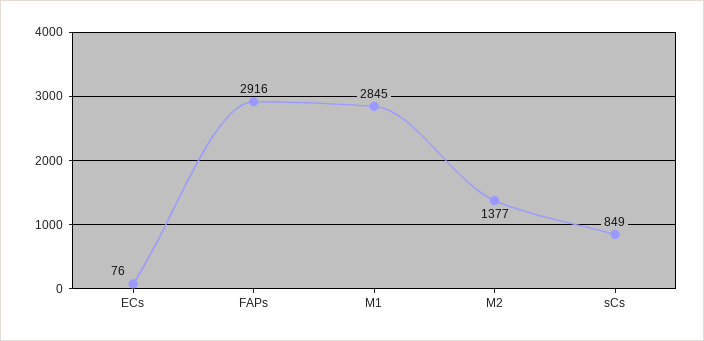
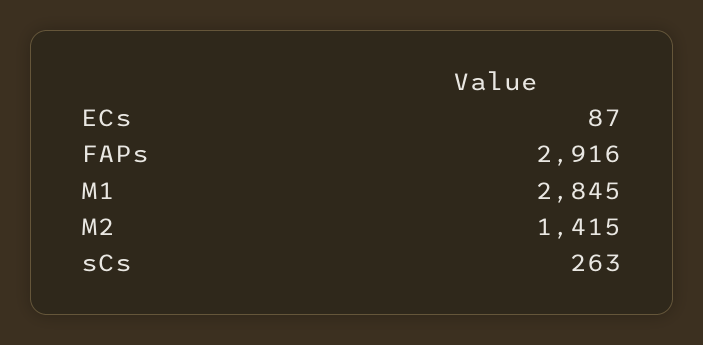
  {
-   "ECs": 76,
+   "ECs": 87,
    "FAPs": 2916,
    "M1": 2845,
-   "M2": 1377,
+   "M2": 1415,
-   "sCs": 849
+   "sCs": 263
  }

